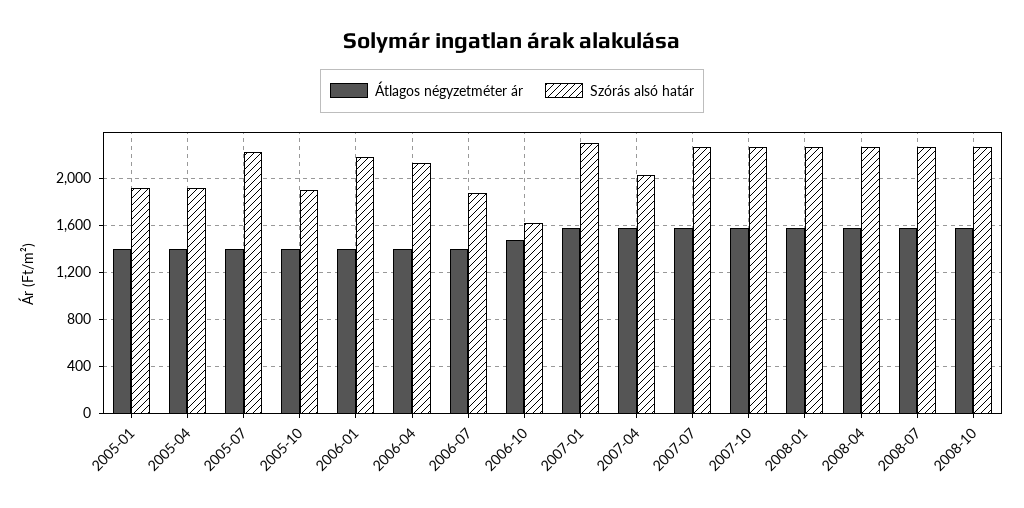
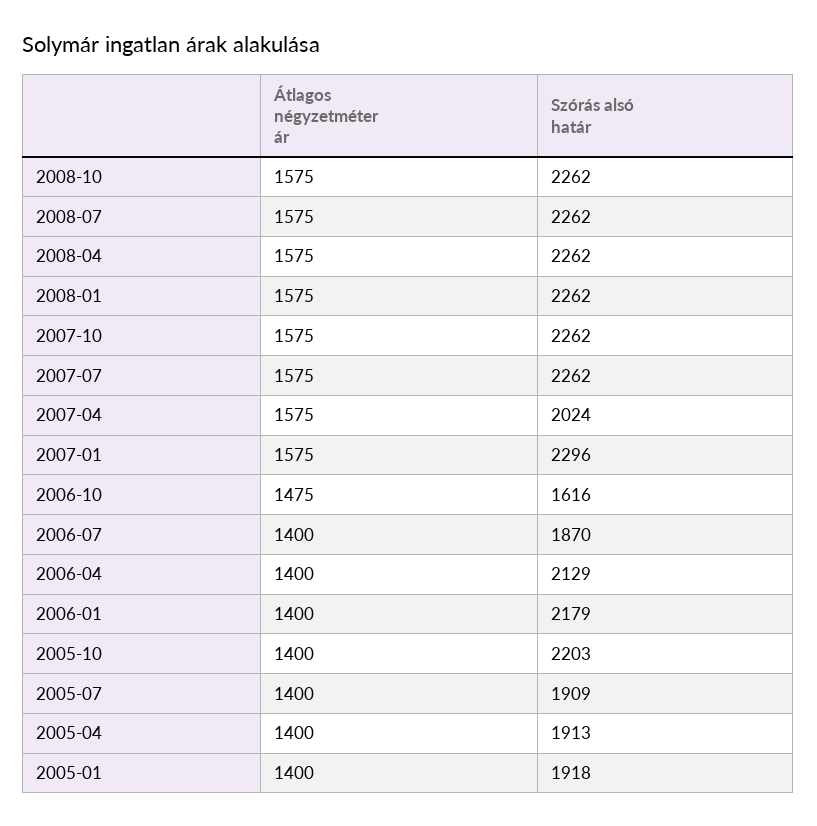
  {
    "Átlagos négyzetméter ár": {
      "2005-01": 1400,
      "2005-04": 1400,
      "2005-07": 1400,
      "2005-10": 1400,
      "2006-01": 1400,
      "2006-04": 1400,
      "2006-07": 1400,
      "2006-10": 1475,
      "2007-01": 1575,
      "2007-04": 1575,
      "2007-07": 1575,
      "2007-10": 1575,
      "2008-01": 1575,
      "2008-04": 1575,
      "2008-07": 1575,
      "2008-10": 1575
    },
    "Szórás alsó határ": {
      "2005-01": 1918,
      "2005-04": 1913,
-     "2005-07": 2200,
+     "2005-07": 1909,
-     "2005-10": 1900,
+     "2005-10": 2203,
      "2006-01": 2179,
      "2006-04": 2129,
      "2006-07": 1870,
      "2006-10": 1616,
      "2007-01": 2296,
      "2007-04": 2024,
      "2007-07": 2262,
      "2007-10": 2262,
      "2008-01": 2262,
      "2008-04": 2262,
      "2008-07": 2262,
      "2008-10": 2262
    }
  }

